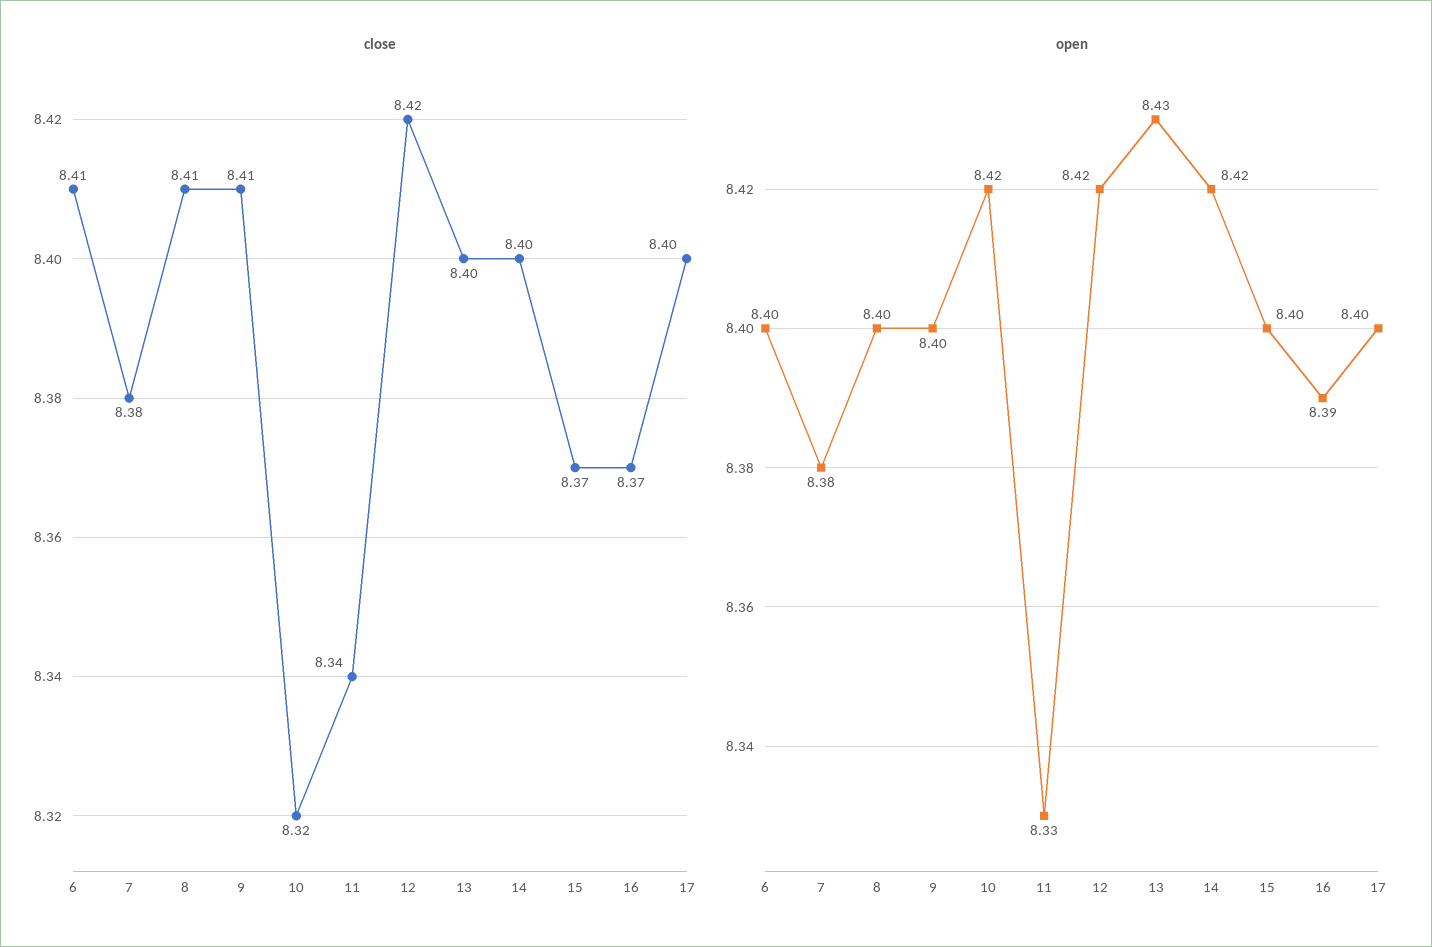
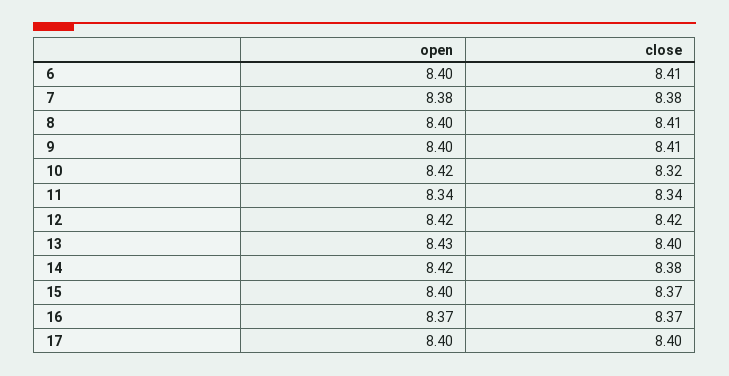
  {
    "close": {
      "6": 8.41,
      "7": 8.38,
      "8": 8.41,
      "9": 8.41,
      "10": 8.32,
      "11": 8.34,
      "12": 8.42,
      "13": 8.4,
-     "14": 8.4,
+     "14": 8.38,
      "15": 8.37,
      "16": 8.37,
      "17": 8.4
    },
    "open": {
      "6": 8.4,
      "7": 8.38,
      "8": 8.4,
      "9": 8.4,
      "10": 8.42,
-     "11": 8.33,
+     "11": 8.34,
      "12": 8.42,
      "13": 8.43,
      "14": 8.42,
      "15": 8.4,
-     "16": 8.39,
+     "16": 8.37,
      "17": 8.4
    }
  }

